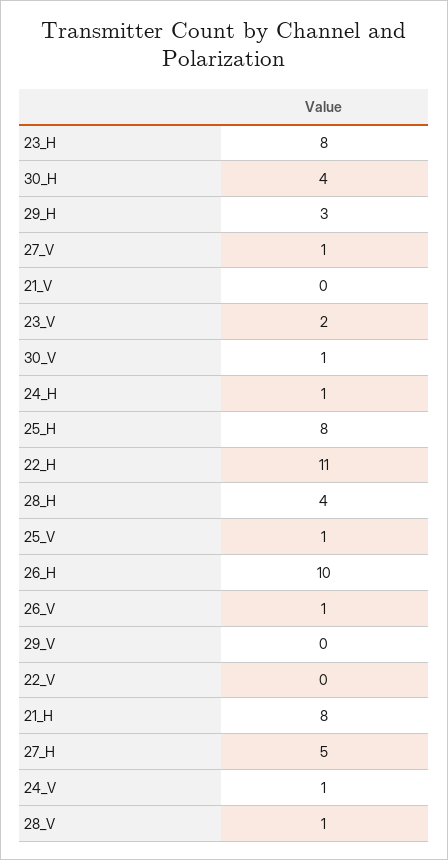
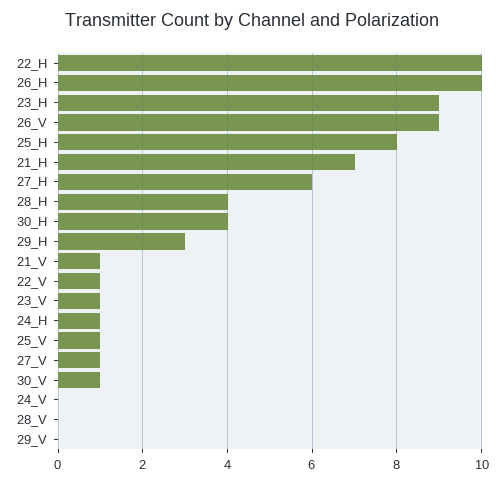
  {
-   "23_H": 8,
+   "23_H": 9,
    "30_H": 4,
    "29_H": 3,
    "27_V": 1,
-   "21_V": 0,
+   "21_V": 1,
-   "23_V": 2,
+   "23_V": 1,
    "30_V": 1,
    "24_H": 1,
    "25_H": 8,
-   "22_H": 11,
+   "22_H": 10,
    "28_H": 4,
    "25_V": 1,
    "26_H": 10,
-   "26_V": 1,
+   "26_V": 9,
    "29_V": 0,
-   "22_V": 0,
+   "22_V": 1,
-   "21_H": 8,
+   "21_H": 7,
-   "27_H": 5,
+   "27_H": 6,
-   "24_V": 1,
+   "24_V": 0,
-   "28_V": 1
+   "28_V": 0
  }

